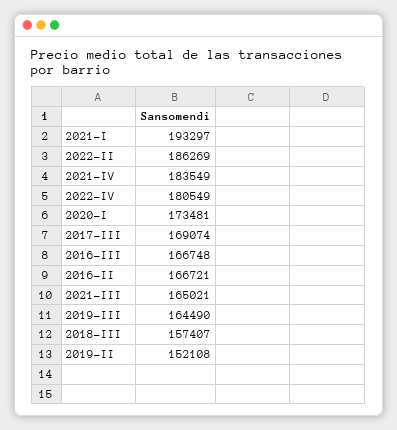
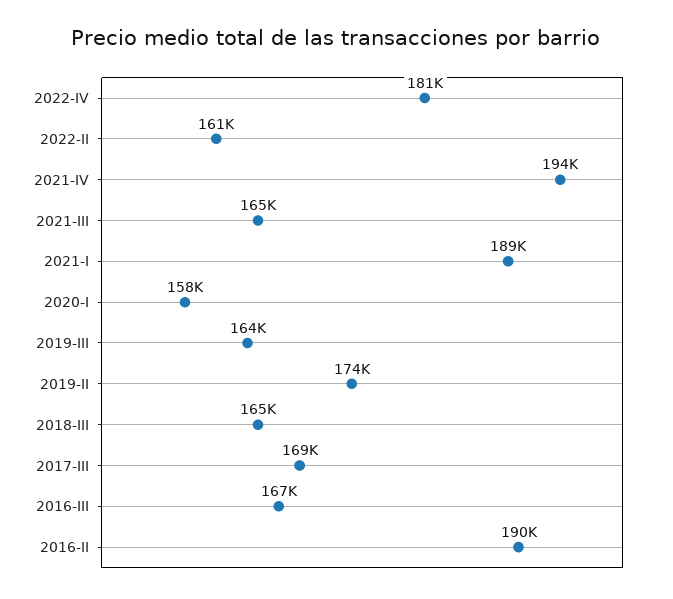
  {
-   "2021-I": 193297,
+   "2021-I": 189000,
-   "2022-II": 186269,
+   "2022-II": 161000,
-   "2021-IV": 183549,
+   "2021-IV": 194000,
    "2022-IV": 180549,
-   "2020-I": 173481,
+   "2020-I": 158000,
    "2017-III": 169074,
    "2016-III": 166748,
-   "2016-II": 166721,
+   "2016-II": 190000,
    "2021-III": 165021,
    "2019-III": 164490,
-   "2018-III": 157407,
+   "2018-III": 165000,
-   "2019-II": 152108
+   "2019-II": 174000
  }

